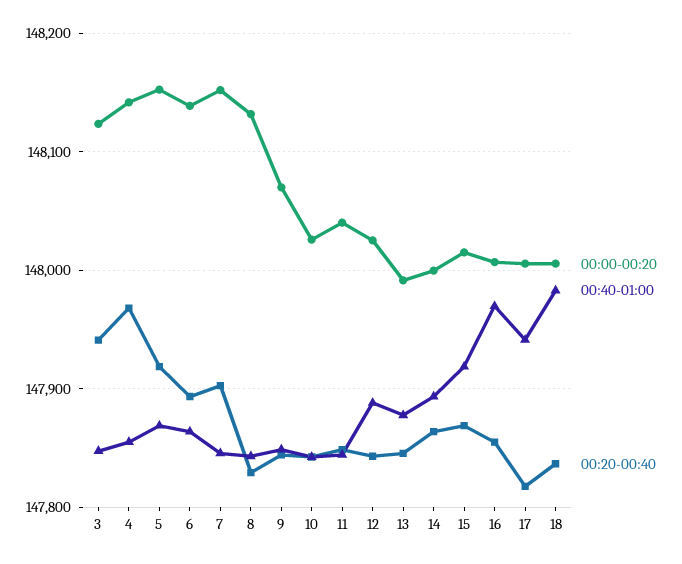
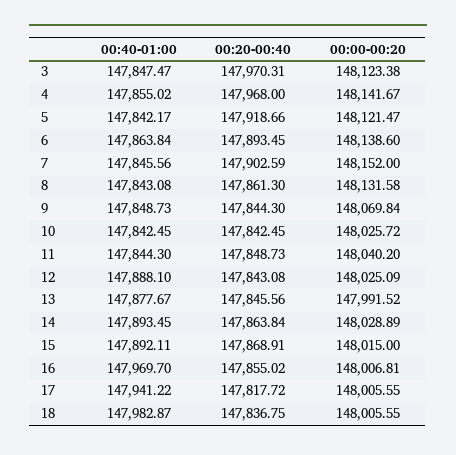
  {
    "00:00-00:20": {
      "3": 148123.38,
      "4": 148141.67,
-     "5": 148150,
+     "5": 148121.47,
      "6": 148138.6,
      "7": 148152,
      "8": 148131.58,
      "9": 148069.84,
      "10": 148025.72,
      "11": 148040.2,
      "12": 148025.09,
      "13": 147991.52,
-     "14": 148000,
+     "14": 148028.89,
      "15": 148015,
      "16": 148006.81,
      "17": 148005.55,
      "18": 148005.55
    },
    "00:40-01:00": {
      "3": 147847.47,
      "4": 147855.02,
-     "5": 147870,
+     "5": 147842.17,
      "6": 147863.84,
      "7": 147845.56,
      "8": 147843.08,
      "9": 147848.73,
      "10": 147842.45,
      "11": 147844.3,
      "12": 147888.1,
      "13": 147877.67,
      "14": 147893.45,
-     "15": 147920,
+     "15": 147892.11,
      "16": 147969.7,
      "17": 147941.22,
      "18": 147982.87
    },
    "00:20-00:40": {
-     "3": 147940,
+     "3": 147970.31,
      "4": 147968,
      "5": 147918.66,
      "6": 147893.45,
      "7": 147902.59,
-     "8": 147830,
+     "8": 147861.3,
      "9": 147844.3,
      "10": 147842.45,
      "11": 147848.73,
      "12": 147843.08,
      "13": 147845.56,
      "14": 147863.84,
      "15": 147868.91,
      "16": 147855.02,
      "17": 147817.72,
      "18": 147836.75
    }
  }

